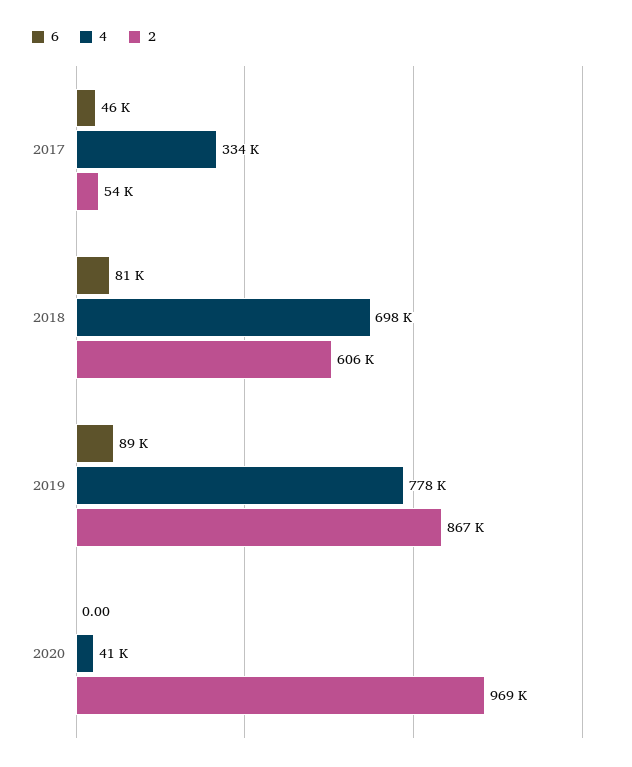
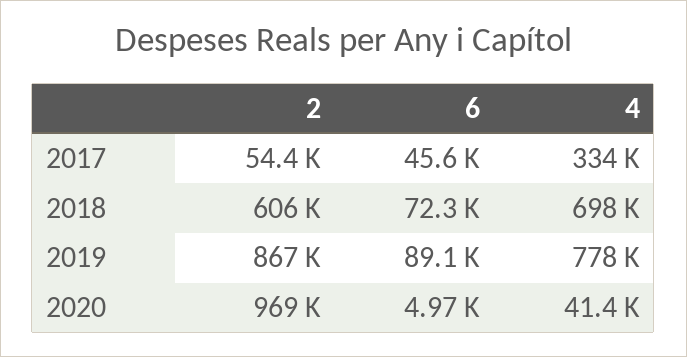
  {
    "6": {
      "2017": 45600,
-     "2018": 81000,
+     "2018": 72300,
      "2019": 89100,
-     "2020": 0
+     "2020": 4970
    },
    "4": {
      "2017": 334000,
      "2018": 698000,
      "2019": 778000,
      "2020": 41400
    },
    "2": {
      "2017": 54400,
      "2018": 606000,
      "2019": 867000,
      "2020": 969000
    }
  }

